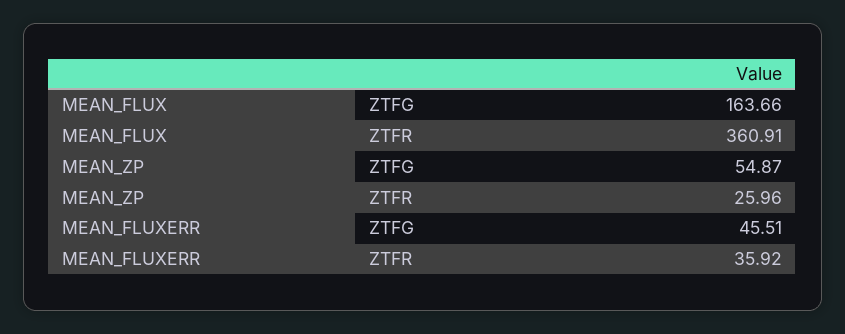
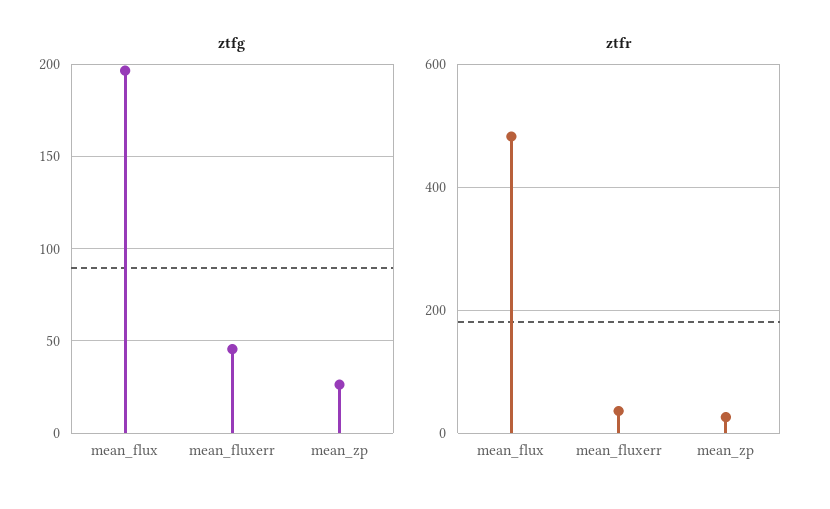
  {
    "ZTFG": {
-     "MEAN_FLUX": 163.66,
+     "MEAN_FLUX": 195,
-     "MEAN_ZP": 54.87,
+     "MEAN_ZP": 25,
      "MEAN_FLUXERR": 45.51
    },
    "ZTFR": {
-     "MEAN_FLUX": 360.91,
+     "MEAN_FLUX": 480,
      "MEAN_ZP": 25.96,
      "MEAN_FLUXERR": 35.92
    }
  }

